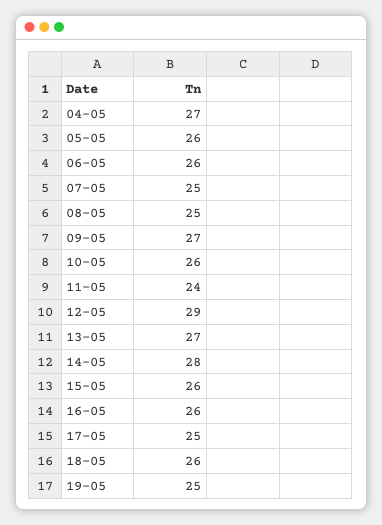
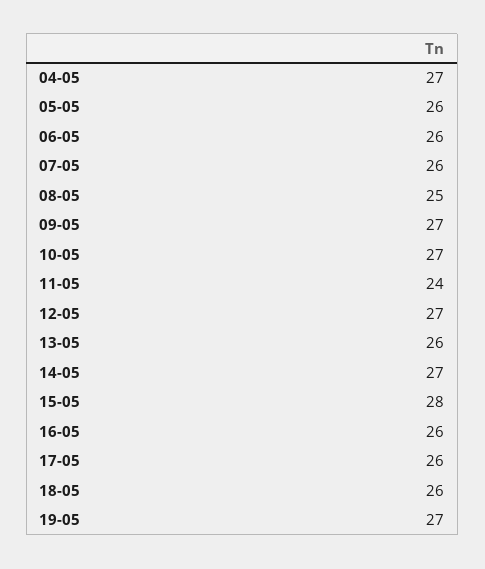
  {
    "04-05": 27,
    "05-05": 26,
    "06-05": 26,
-   "07-05": 25,
+   "07-05": 26,
    "08-05": 25,
    "09-05": 27,
-   "10-05": 26,
+   "10-05": 27,
    "11-05": 24,
-   "12-05": 29,
+   "12-05": 27,
-   "13-05": 27,
+   "13-05": 26,
-   "14-05": 28,
+   "14-05": 27,
-   "15-05": 26,
+   "15-05": 28,
    "16-05": 26,
-   "17-05": 25,
+   "17-05": 26,
    "18-05": 26,
-   "19-05": 25
+   "19-05": 27
  }

